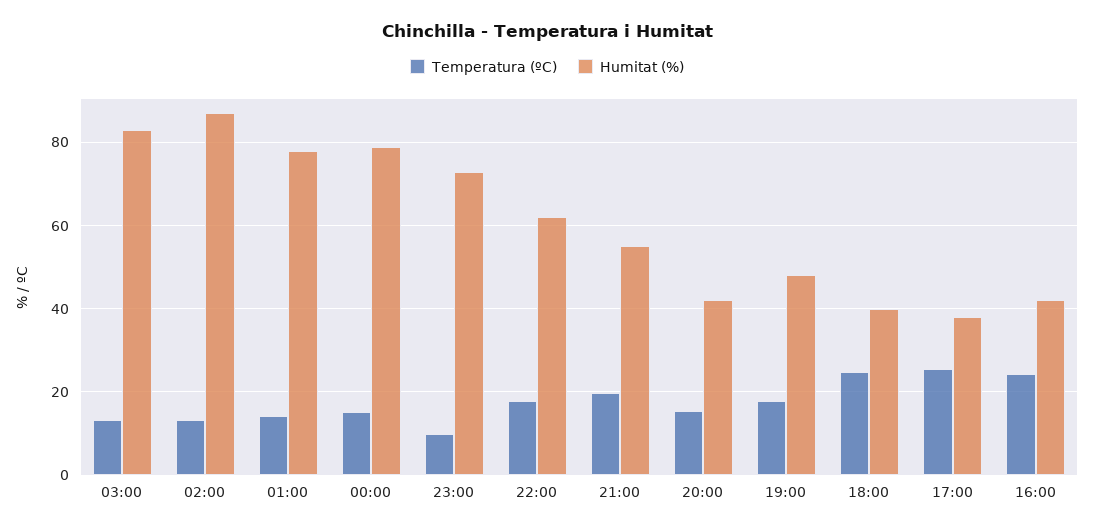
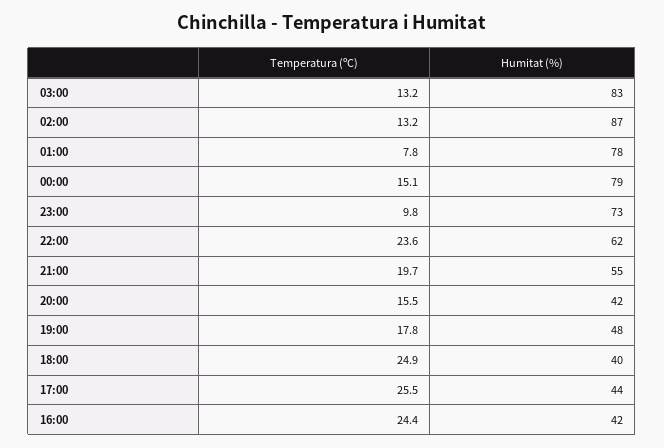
  {
    "Temperatura (ºC)": {
      "03:00": 13.2,
      "02:00": 13.2,
-     "01:00": 14,
+     "01:00": 7.8,
      "00:00": 15.1,
      "23:00": 9.8,
-     "22:00": 18,
+     "22:00": 23.6,
      "21:00": 19.7,
      "20:00": 15.5,
      "19:00": 17.8,
      "18:00": 24.9,
      "17:00": 25.5,
      "16:00": 24.4
    },
    "Humitat (%)": {
      "03:00": 83,
      "02:00": 87,
      "01:00": 78,
      "00:00": 79,
      "23:00": 73,
      "22:00": 62,
      "21:00": 55,
      "20:00": 42,
      "19:00": 48,
      "18:00": 40,
-     "17:00": 38,
+     "17:00": 44,
      "16:00": 42
    }
  }

